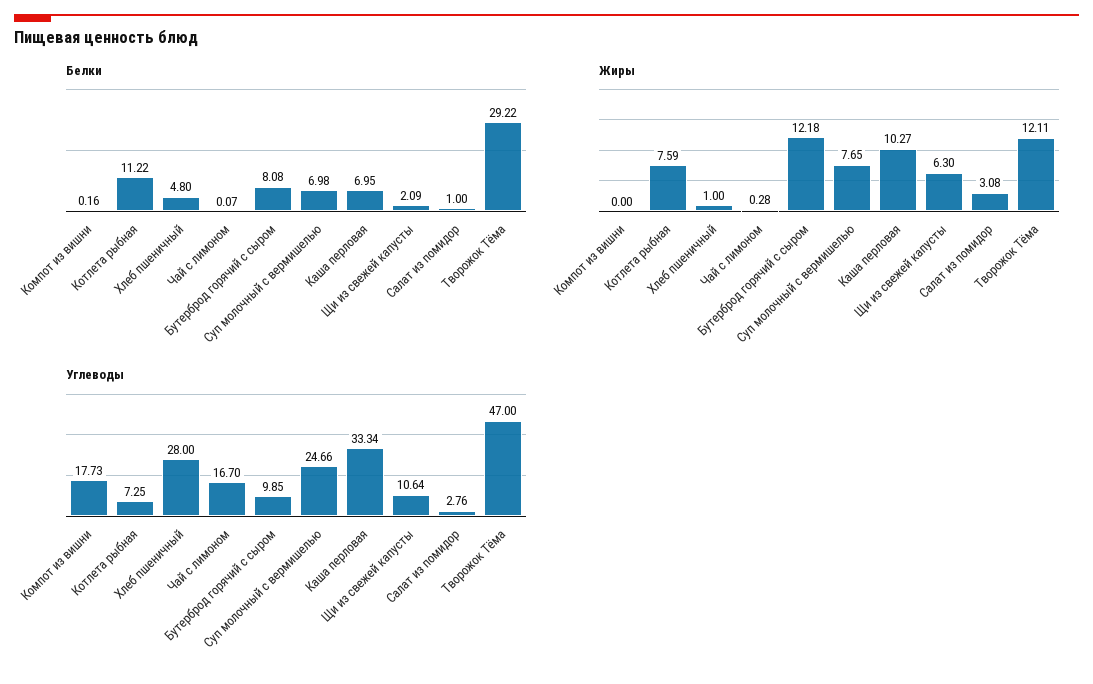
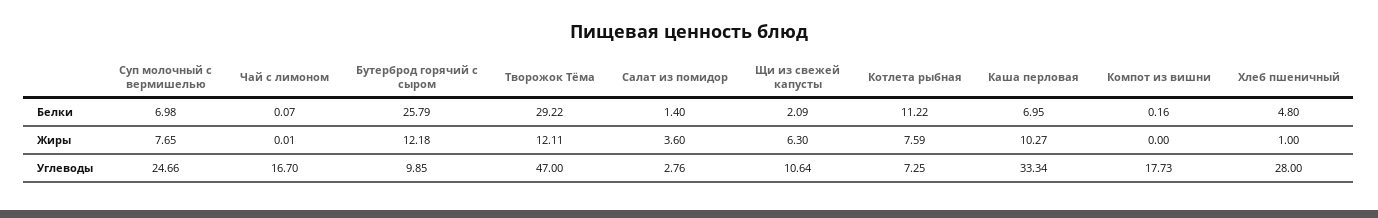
  {
    "Белки": {
      "Компот из вишни": 0.16,
      "Котлета рыбная": 11.22,
      "Хлеб пшеничный": 4.8,
      "Чай с лимоном": 0.07,
-     "Бутерброд горячий с сыром": 8.08,
+     "Бутерброд горячий с сыром": 25.79,
      "Суп молочный с вермишелью": 6.98,
      "Каша перловая": 6.95,
      "Щи из свежей капусты": 2.09,
-     "Салат из помидор": 1,
+     "Салат из помидор": 1.4,
      "Творожок Тёма": 29.22
    },
    "Жиры": {
      "Компот из вишни": 0,
      "Котлета рыбная": 7.59,
      "Хлеб пшеничный": 1,
-     "Чай с лимоном": 0.28,
+     "Чай с лимоном": 0.01,
      "Бутерброд горячий с сыром": 12.18,
      "Суп молочный с вермишелью": 7.65,
      "Каша перловая": 10.27,
      "Щи из свежей капусты": 6.3,
-     "Салат из помидор": 3.08,
+     "Салат из помидор": 3.6,
      "Творожок Тёма": 12.11
    },
    "Углеводы": {
      "Компот из вишни": 17.73,
      "Котлета рыбная": 7.25,
      "Хлеб пшеничный": 28,
      "Чай с лимоном": 16.7,
      "Бутерброд горячий с сыром": 9.85,
      "Суп молочный с вермишелью": 24.66,
      "Каша перловая": 33.34,
      "Щи из свежей капусты": 10.64,
      "Салат из помидор": 2.76,
      "Творожок Тёма": 47
    }
  }

